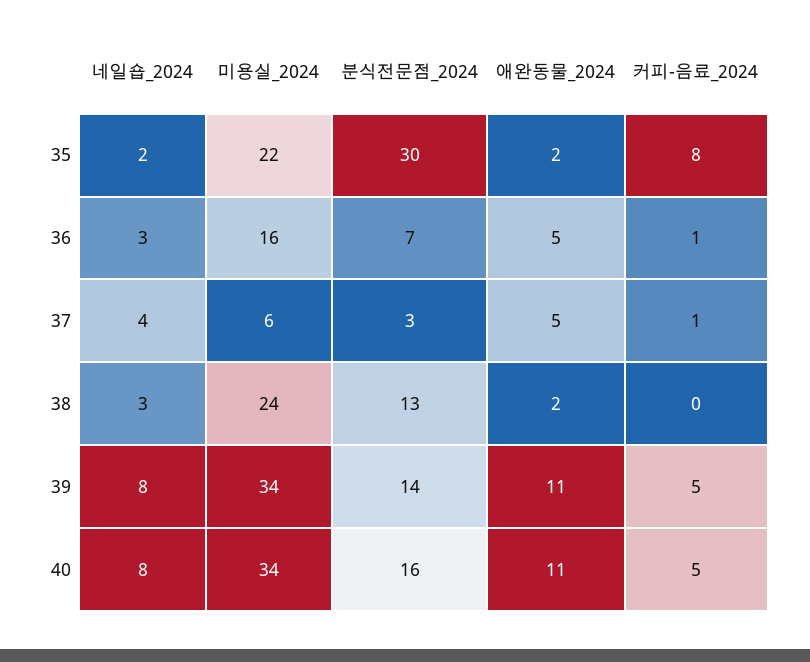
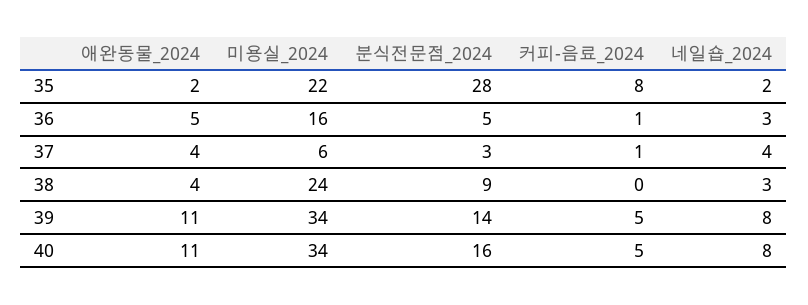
  {
    "네일숍_2024": {
      "35": 2,
      "36": 3,
      "37": 4,
      "38": 3,
      "39": 8,
      "40": 8
    },
    "미용실_2024": {
      "35": 22,
      "36": 16,
      "37": 6,
      "38": 24,
      "39": 34,
      "40": 34
    },
    "분식전문점_2024": {
-     "35": 30,
+     "35": 28,
-     "36": 7,
+     "36": 5,
      "37": 3,
-     "38": 13,
+     "38": 9,
      "39": 14,
      "40": 16
    },
    "애완동물_2024": {
      "35": 2,
      "36": 5,
-     "37": 5,
+     "37": 4,
-     "38": 2,
+     "38": 4,
      "39": 11,
      "40": 11
    },
    "커피-음료_2024": {
      "35": 8,
      "36": 1,
      "37": 1,
      "38": 0,
      "39": 5,
      "40": 5
    }
  }

